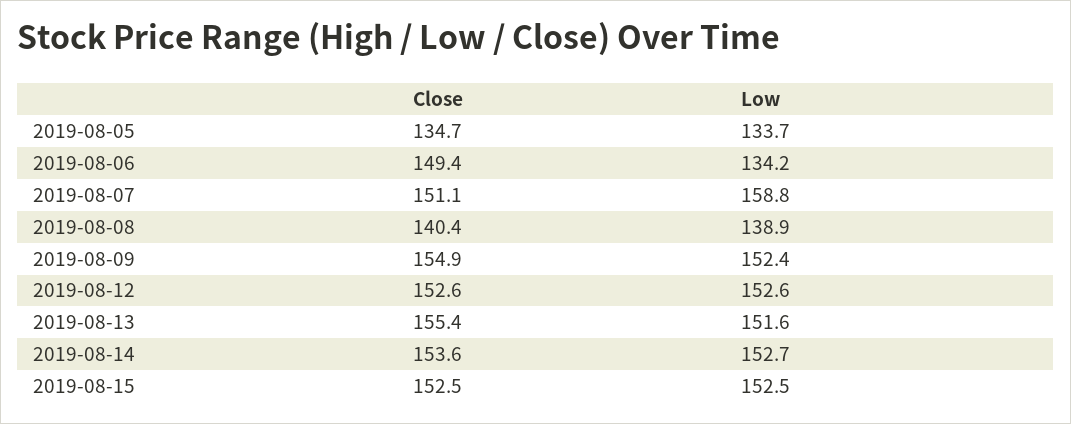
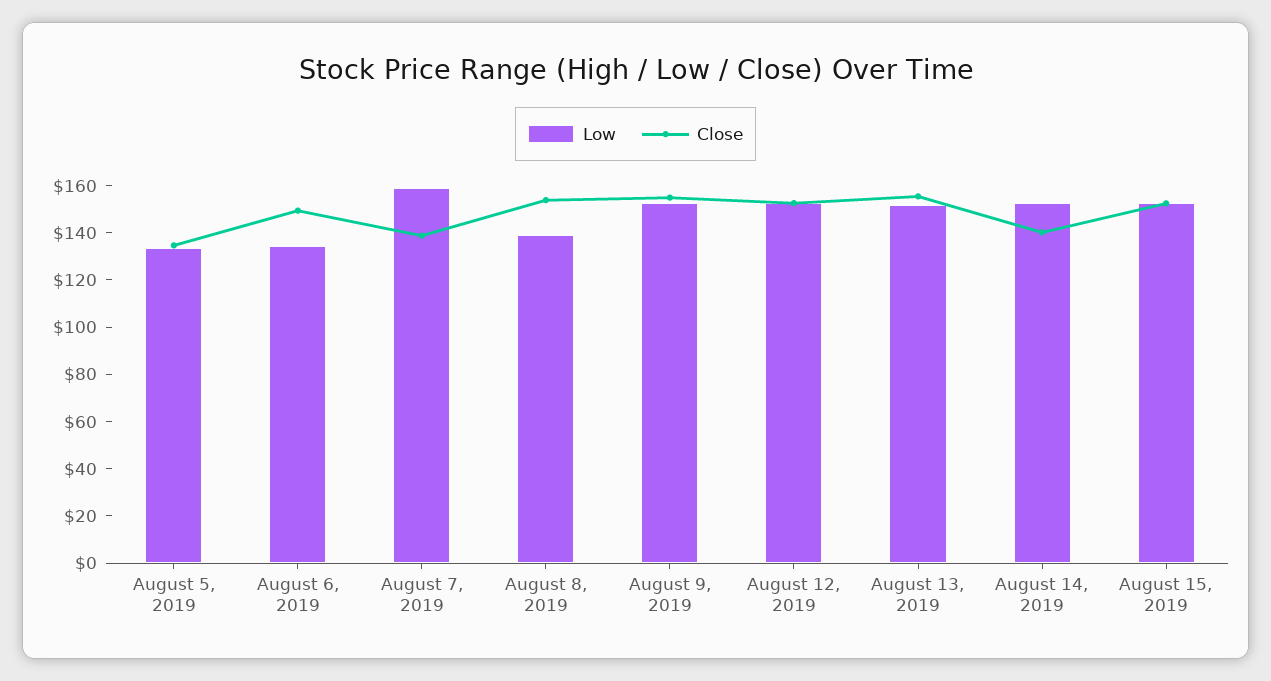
  {
    "Close": {
      "2019-08-05": 134.7,
      "2019-08-06": 149.4,
-     "2019-08-07": 151.1,
+     "2019-08-07": 140,
-     "2019-08-08": 140.4,
+     "2019-08-08": 155,
      "2019-08-09": 154.9,
      "2019-08-12": 152.6,
      "2019-08-13": 155.4,
-     "2019-08-14": 153.6,
+     "2019-08-14": 140,
      "2019-08-15": 152.5
    },
    "Low": {
      "2019-08-05": 133.7,
      "2019-08-06": 134.2,
      "2019-08-07": 158.8,
      "2019-08-08": 138.9,
      "2019-08-09": 152.4,
      "2019-08-12": 152.6,
      "2019-08-13": 151.6,
      "2019-08-14": 152.7,
      "2019-08-15": 152.5
    }
  }

